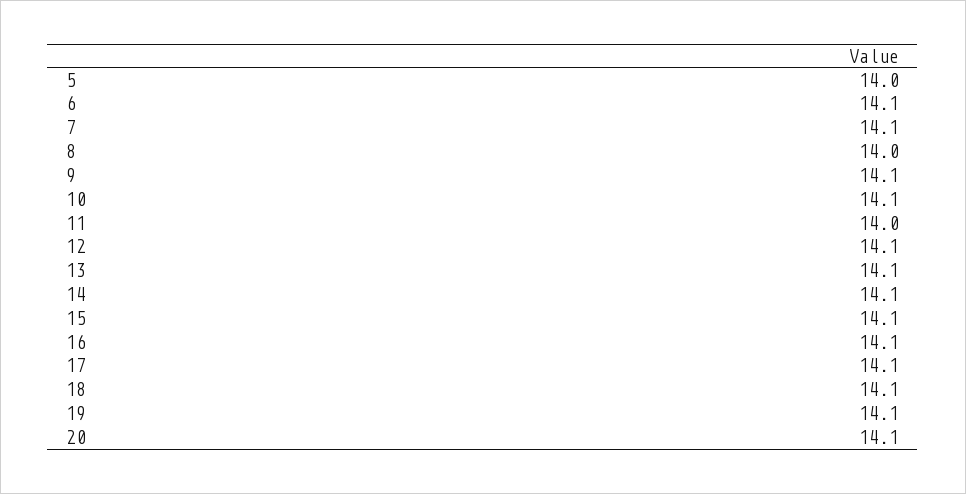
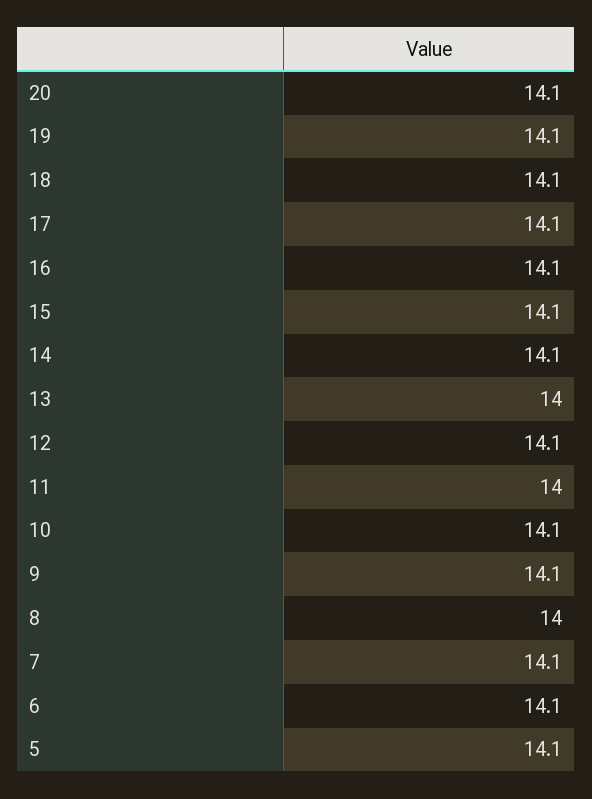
  {
-   "5": 14,
+   "5": 14.1,
    "6": 14.1,
    "7": 14.1,
    "8": 14,
    "9": 14.1,
    "10": 14.1,
    "11": 14,
    "12": 14.1,
-   "13": 14.1,
+   "13": 14,
    "14": 14.1,
    "15": 14.1,
    "16": 14.1,
    "17": 14.1,
    "18": 14.1,
    "19": 14.1,
    "20": 14.1
  }

